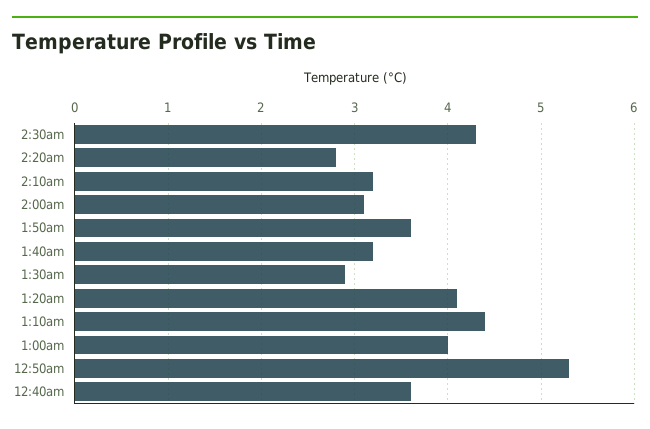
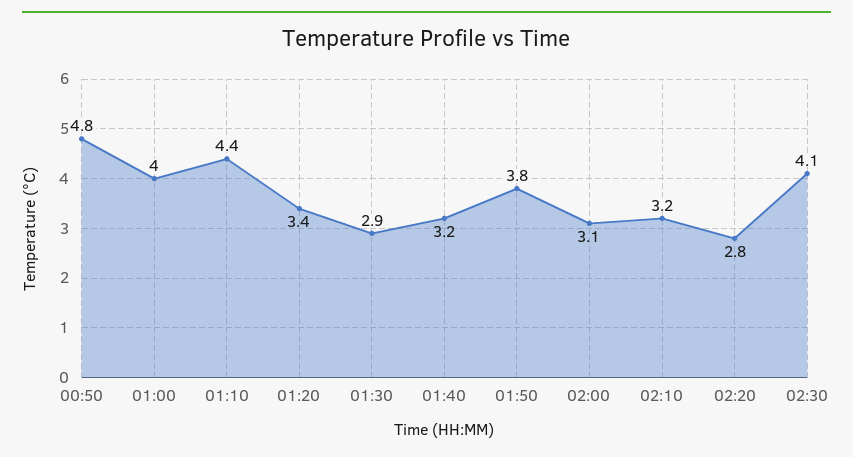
  {
-   "2:30am": 4.3,
+   "2:30am": 4.1,
    "2:20am": 2.8,
    "2:10am": 3.2,
    "2:00am": 3.1,
-   "1:50am": 3.6,
+   "1:50am": 3.8,
    "1:40am": 3.2,
    "1:30am": 2.9,
-   "1:20am": 4.1,
+   "1:20am": 3.4,
    "1:10am": 4.4,
    "1:00am": 4,
-   "12:50am": 5.3,
+   "12:50am": 4.8
-   "12:40am": 3.6
  }

